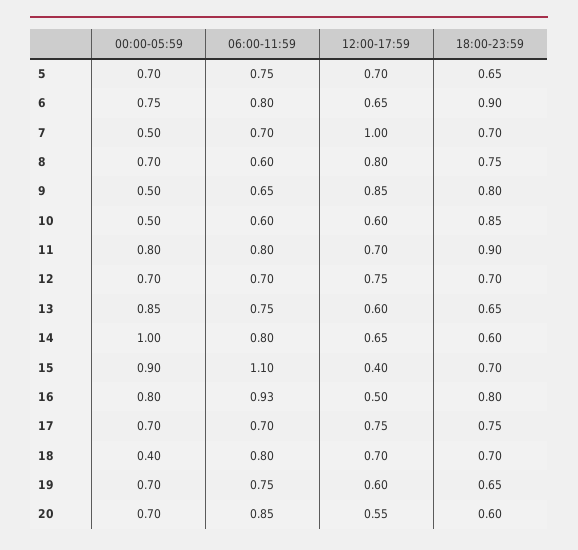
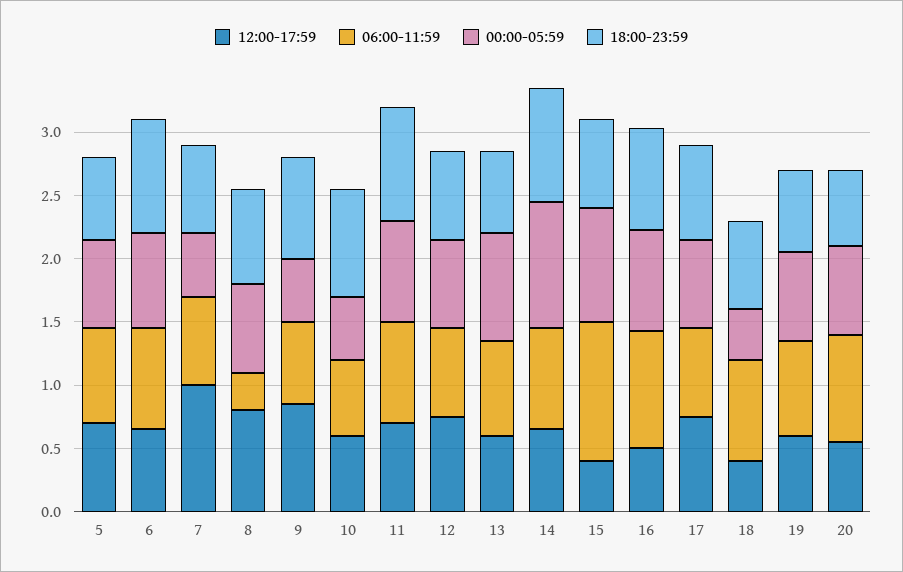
  {
    "00:00-05:59": {
      "5": 0.7,
      "6": 0.75,
      "7": 0.5,
      "8": 0.7,
      "9": 0.5,
      "10": 0.5,
      "11": 0.8,
      "12": 0.7,
      "13": 0.85,
      "14": 1,
      "15": 0.9,
      "16": 0.8,
      "17": 0.7,
      "18": 0.4,
      "19": 0.7,
      "20": 0.7
    },
    "06:00-11:59": {
      "5": 0.75,
      "6": 0.8,
      "7": 0.7,
-     "8": 0.6,
+     "8": 0.3,
      "9": 0.65,
      "10": 0.6,
      "11": 0.8,
      "12": 0.7,
      "13": 0.75,
      "14": 0.8,
      "15": 1.1,
      "16": 0.93,
      "17": 0.7,
      "18": 0.8,
      "19": 0.75,
      "20": 0.85
    },
    "12:00-17:59": {
      "5": 0.7,
      "6": 0.65,
      "7": 1,
      "8": 0.8,
      "9": 0.85,
      "10": 0.6,
      "11": 0.7,
      "12": 0.75,
      "13": 0.6,
      "14": 0.65,
      "15": 0.4,
      "16": 0.5,
      "17": 0.75,
-     "18": 0.7,
+     "18": 0.4,
      "19": 0.6,
      "20": 0.55
    },
    "18:00-23:59": {
      "5": 0.65,
      "6": 0.9,
      "7": 0.7,
      "8": 0.75,
      "9": 0.8,
      "10": 0.85,
      "11": 0.9,
      "12": 0.7,
      "13": 0.65,
-     "14": 0.6,
+     "14": 0.9,
      "15": 0.7,
      "16": 0.8,
      "17": 0.75,
      "18": 0.7,
      "19": 0.65,
      "20": 0.6
    }
  }

